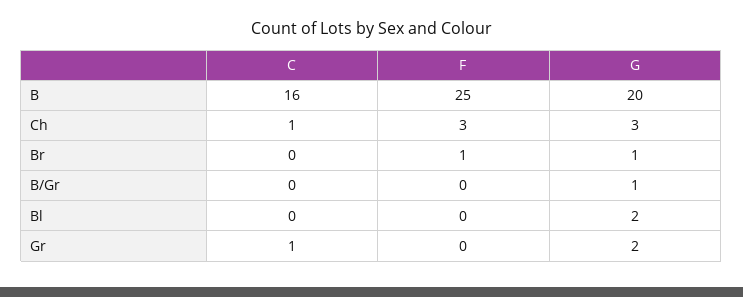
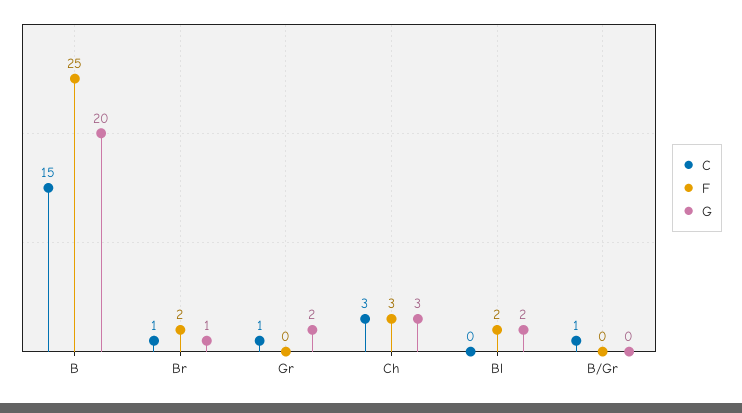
  {
    "C": {
-     "B": 16,
+     "B": 15,
-     "Ch": 1,
+     "Ch": 3,
-     "Br": 0,
+     "Br": 1,
-     "B/Gr": 0,
+     "B/Gr": 1,
      "Bl": 0,
      "Gr": 1
    },
    "F": {
      "B": 25,
      "Ch": 3,
-     "Br": 1,
+     "Br": 2,
      "B/Gr": 0,
-     "Bl": 0,
+     "Bl": 2,
      "Gr": 0
    },
    "G": {
      "B": 20,
      "Ch": 3,
      "Br": 1,
-     "B/Gr": 1,
+     "B/Gr": 0,
      "Bl": 2,
      "Gr": 2
    }
  }

